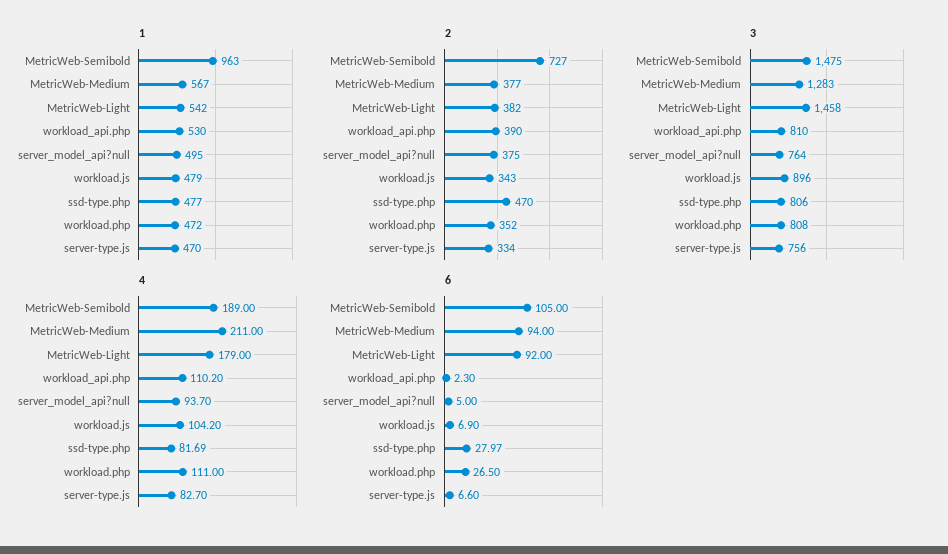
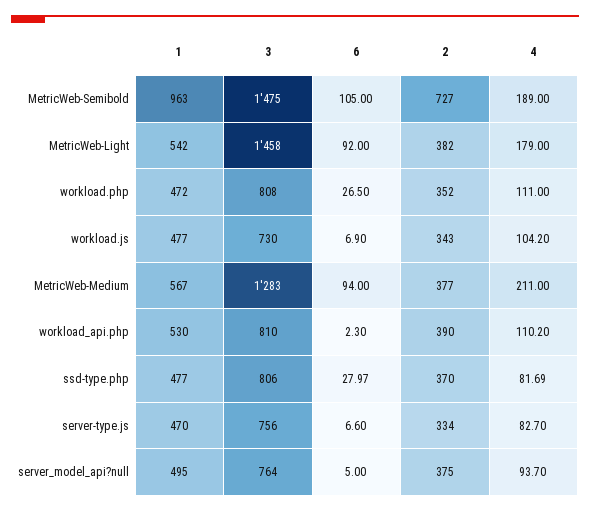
  {
    "1": {
      "MetricWeb-Semibold": 963,
      "MetricWeb-Medium": 567,
      "MetricWeb-Light": 542,
      "workload_api.php": 530,
      "server_model_api?null": 495,
-     "workload.js": 479,
+     "workload.js": 477,
      "ssd-type.php": 477,
      "workload.php": 472,
      "server-type.js": 470
    },
    "2": {
      "MetricWeb-Semibold": 727,
      "MetricWeb-Medium": 377,
      "MetricWeb-Light": 382,
      "workload_api.php": 390,
      "server_model_api?null": 375,
      "workload.js": 343,
-     "ssd-type.php": 470,
+     "ssd-type.php": 370,
      "workload.php": 352,
      "server-type.js": 334
    },
    "3": {
      "MetricWeb-Semibold": 1475,
      "MetricWeb-Medium": 1283,
      "MetricWeb-Light": 1458,
      "workload_api.php": 810,
      "server_model_api?null": 764,
-     "workload.js": 896,
+     "workload.js": 730,
      "ssd-type.php": 806,
      "workload.php": 808,
      "server-type.js": 756
    },
    "4": {
      "MetricWeb-Semibold": 189,
      "MetricWeb-Medium": 211,
      "MetricWeb-Light": 179,
      "workload_api.php": 110.2,
      "server_model_api?null": 93.7,
      "workload.js": 104.2,
      "ssd-type.php": 81.69,
      "workload.php": 111,
      "server-type.js": 82.7
    },
    "6": {
      "MetricWeb-Semibold": 105,
      "MetricWeb-Medium": 94,
      "MetricWeb-Light": 92,
      "workload_api.php": 2.3,
      "server_model_api?null": 5,
      "workload.js": 6.9,
      "ssd-type.php": 27.97,
      "workload.php": 26.5,
      "server-type.js": 6.6
    }
  }

